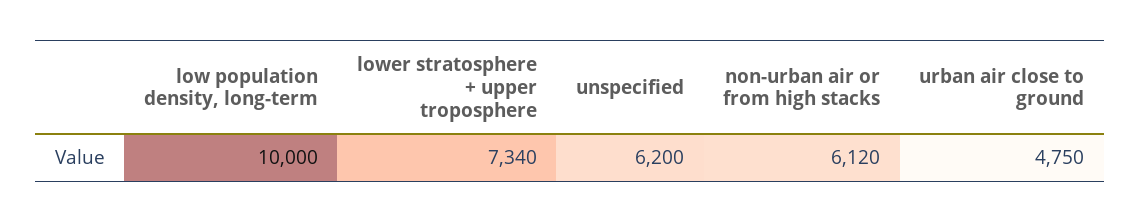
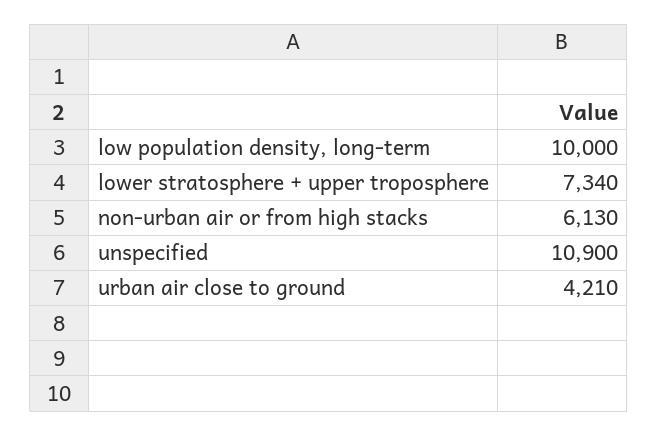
  {
    "low population density, long-term": 10000,
    "lower stratosphere + upper troposphere": 7340,
-   "unspecified": 6200,
+   "unspecified": 10900,
-   "non-urban air or from high stacks": 6120,
+   "non-urban air or from high stacks": 6130,
-   "urban air close to ground": 4750
+   "urban air close to ground": 4210
  }

